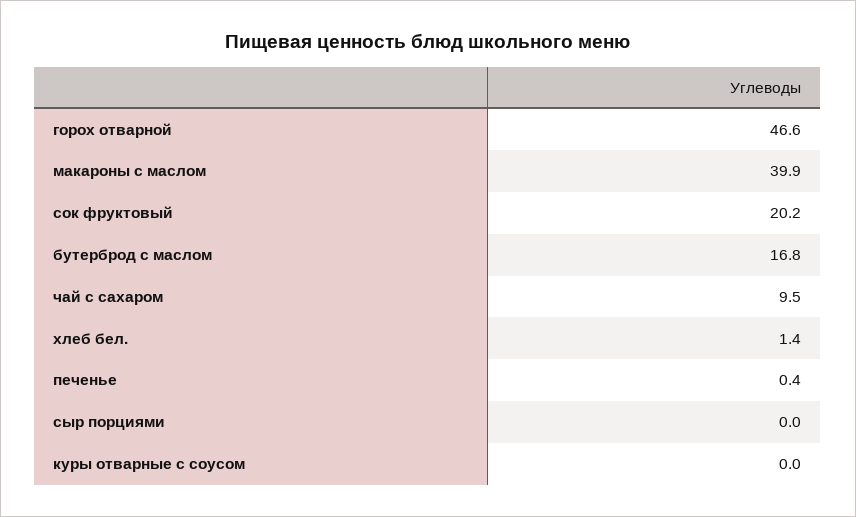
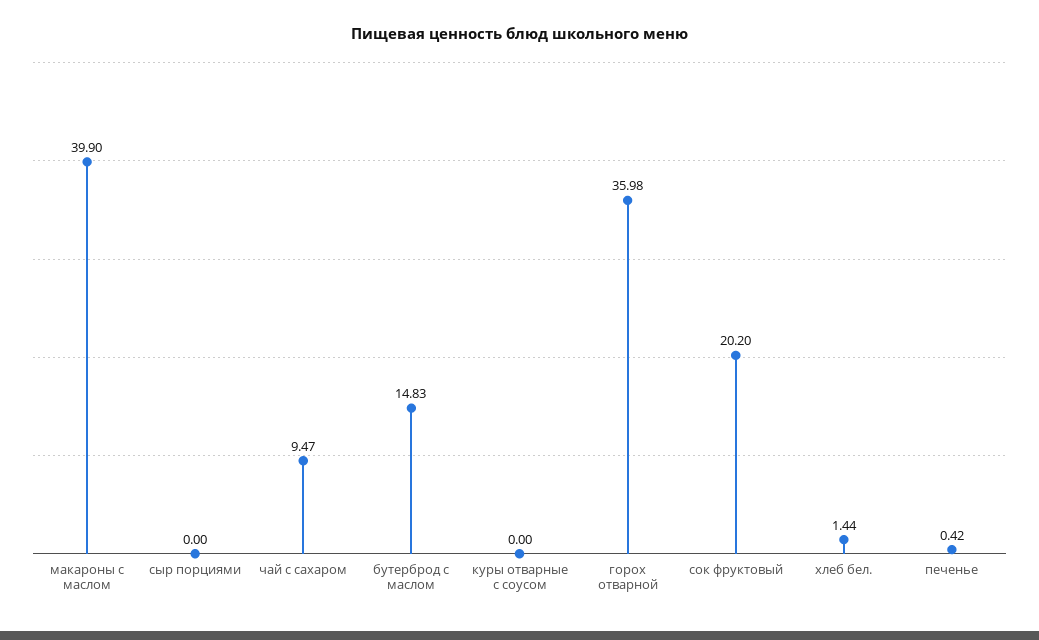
  {
-   "горох отварной": 46.6,
+   "горох отварной": 35.98,
    "макароны с маслом": 39.9,
    "сок фруктовый": 20.2,
-   "бутерброд с маслом": 16.8,
+   "бутерброд с маслом": 14.83,
    "чай с сахаром": 9.47,
    "хлеб бел.": 1.44,
    "печенье": 0.42,
    "сыр порциями": 0,
    "куры отварные с соусом": 0
  }

